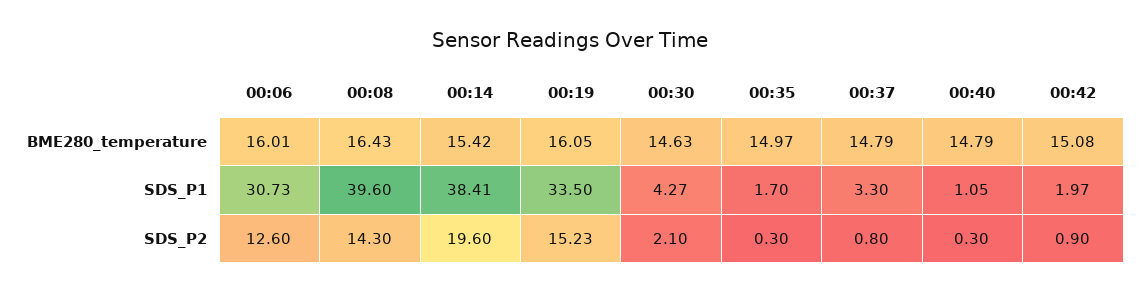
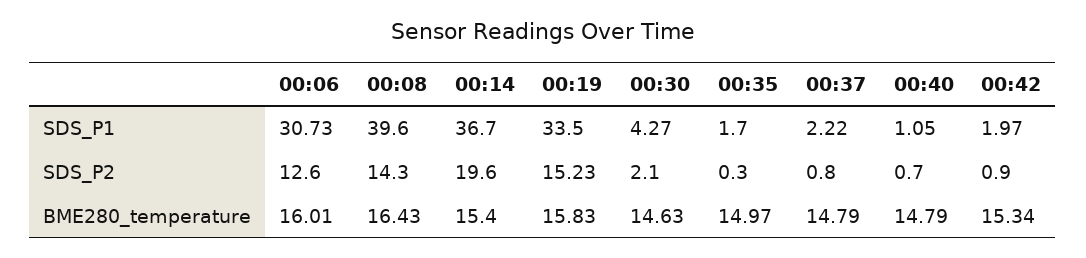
  {
    "00:06": {
      "BME280_temperature": 16.01,
      "SDS_P1": 30.73,
      "SDS_P2": 12.6
    },
    "00:08": {
      "BME280_temperature": 16.43,
      "SDS_P1": 39.6,
      "SDS_P2": 14.3
    },
    "00:14": {
-     "BME280_temperature": 15.42,
+     "BME280_temperature": 15.4,
-     "SDS_P1": 38.41,
+     "SDS_P1": 36.7,
      "SDS_P2": 19.6
    },
    "00:19": {
-     "BME280_temperature": 16.05,
+     "BME280_temperature": 15.83,
      "SDS_P1": 33.5,
      "SDS_P2": 15.23
    },
    "00:30": {
      "BME280_temperature": 14.63,
      "SDS_P1": 4.27,
      "SDS_P2": 2.1
    },
    "00:35": {
      "BME280_temperature": 14.97,
      "SDS_P1": 1.7,
      "SDS_P2": 0.3
    },
    "00:37": {
      "BME280_temperature": 14.79,
-     "SDS_P1": 3.3,
+     "SDS_P1": 2.22,
      "SDS_P2": 0.8
    },
    "00:40": {
      "BME280_temperature": 14.79,
      "SDS_P1": 1.05,
-     "SDS_P2": 0.3
+     "SDS_P2": 0.7
    },
    "00:42": {
-     "BME280_temperature": 15.08,
+     "BME280_temperature": 15.34,
      "SDS_P1": 1.97,
      "SDS_P2": 0.9
    }
  }

